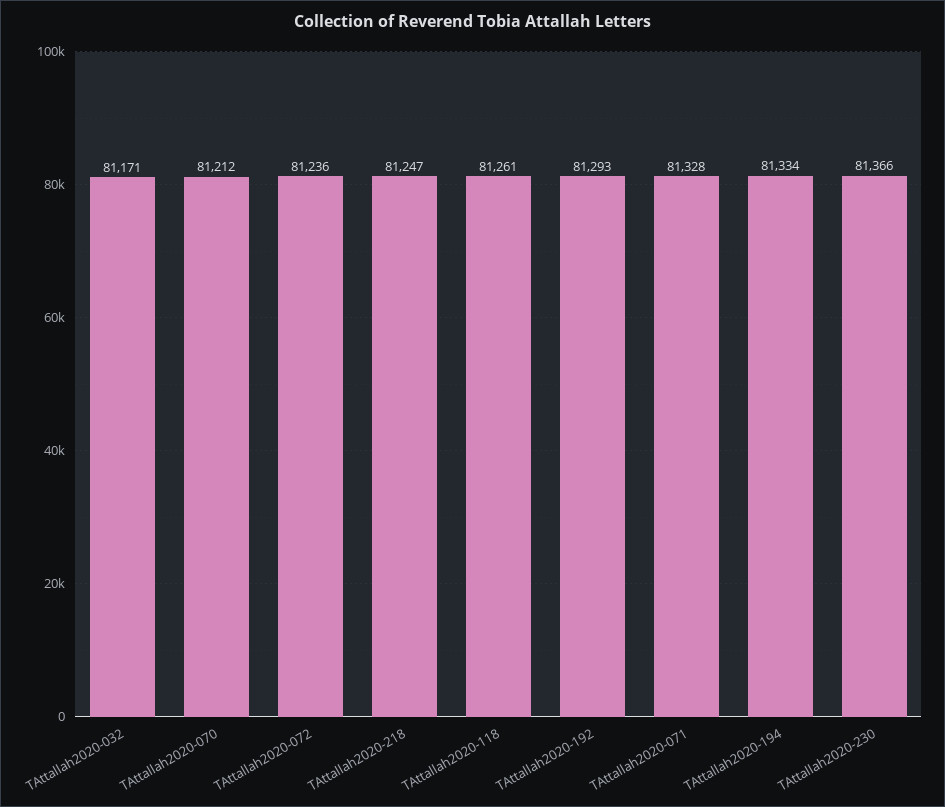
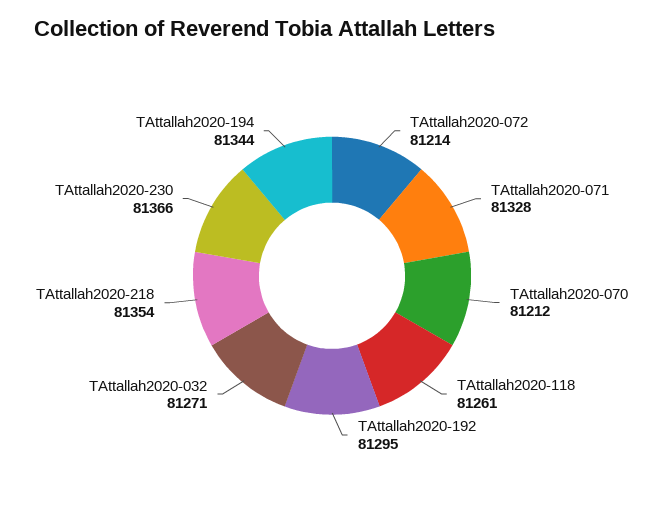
  {
-   "TAttallah2020-032": 81171,
+   "TAttallah2020-032": 81271,
    "TAttallah2020-070": 81212,
-   "TAttallah2020-072": 81236,
+   "TAttallah2020-072": 81214,
-   "TAttallah2020-218": 81247,
+   "TAttallah2020-218": 81354,
    "TAttallah2020-118": 81261,
-   "TAttallah2020-192": 81293,
+   "TAttallah2020-192": 81295,
    "TAttallah2020-071": 81328,
-   "TAttallah2020-194": 81334,
+   "TAttallah2020-194": 81344,
    "TAttallah2020-230": 81366
  }

